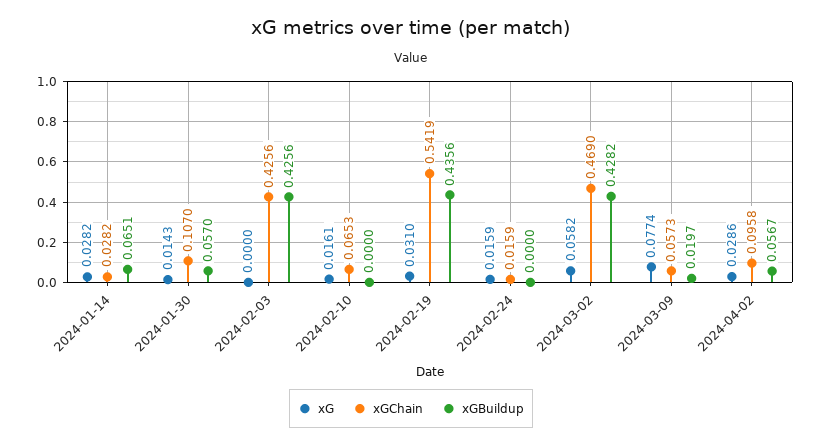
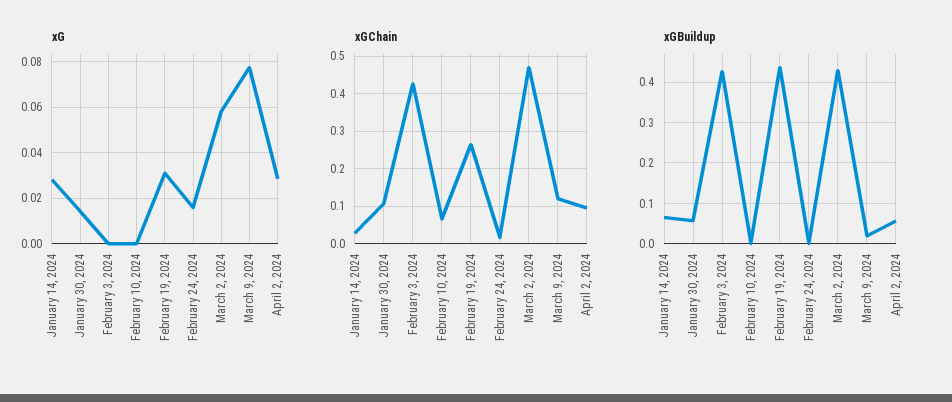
  {
    "xG": {
      "2024-01-14": 0.0282,
      "2024-01-30": 0.0143,
      "2024-02-03": 0,
-     "2024-02-10": 0.0161,
+     "2024-02-10": 0,
      "2024-02-19": 0.031,
      "2024-02-24": 0.0159,
      "2024-03-02": 0.0582,
      "2024-03-09": 0.0774,
      "2024-04-02": 0.0286
    },
    "xGChain": {
      "2024-01-14": 0.0282,
      "2024-01-30": 0.107,
      "2024-02-03": 0.4256,
      "2024-02-10": 0.0653,
-     "2024-02-19": 0.5419,
+     "2024-02-19": 0.26,
      "2024-02-24": 0.0159,
      "2024-03-02": 0.469,
-     "2024-03-09": 0.0573,
+     "2024-03-09": 0.12,
      "2024-04-02": 0.0958
    },
    "xGBuildup": {
      "2024-01-14": 0.0651,
      "2024-01-30": 0.057,
      "2024-02-03": 0.4256,
      "2024-02-10": 0,
      "2024-02-19": 0.4356,
      "2024-02-24": 0,
      "2024-03-02": 0.4282,
      "2024-03-09": 0.0197,
      "2024-04-02": 0.0567
    }
  }

